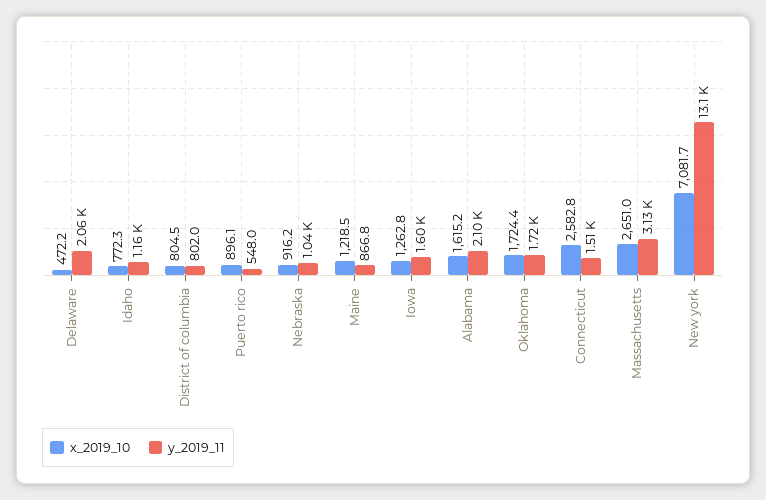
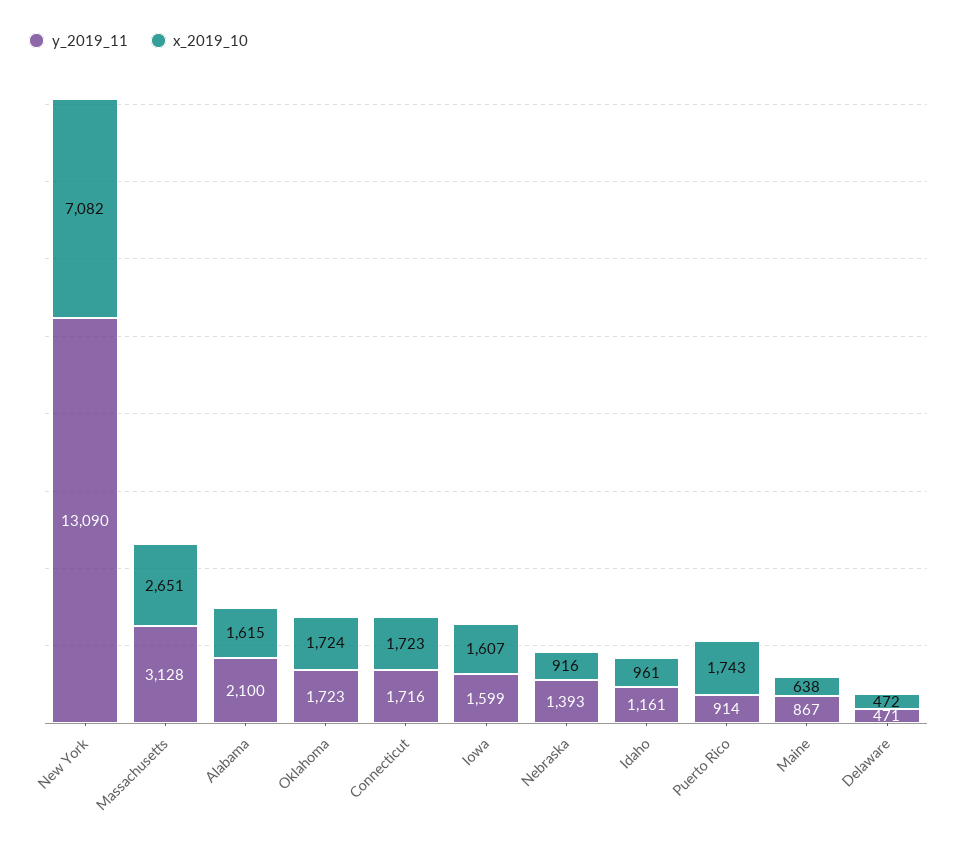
  {
    "x_2019_10": {
      "Delaware": 472.2,
-     "Idaho": 772.3,
+     "Idaho": 961,
-     "District of columbia": 804.5,
-     "Puerto rico": 896.1,
+     "Puerto rico": 1743,
      "Nebraska": 916.2,
-     "Maine": 1218.5,
+     "Maine": 638,
-     "Iowa": 1262.8,
+     "Iowa": 1607,
      "Alabama": 1615.2,
      "Oklahoma": 1724.4,
-     "Connecticut": 2582.8,
+     "Connecticut": 1723,
      "Massachusetts": 2651,
      "New york": 7081.7
    },
    "y_2019_11": {
-     "Delaware": 2060,
+     "Delaware": 471,
      "Idaho": 1161,
-     "District of columbia": 802,
-     "Puerto rico": 548,
+     "Puerto rico": 914,
-     "Nebraska": 1040,
+     "Nebraska": 1393,
      "Maine": 866.8,
      "Iowa": 1599,
      "Alabama": 2100,
      "Oklahoma": 1723,
-     "Connecticut": 1510,
+     "Connecticut": 1716,
      "Massachusetts": 3128,
      "New york": 13090
    }
  }

